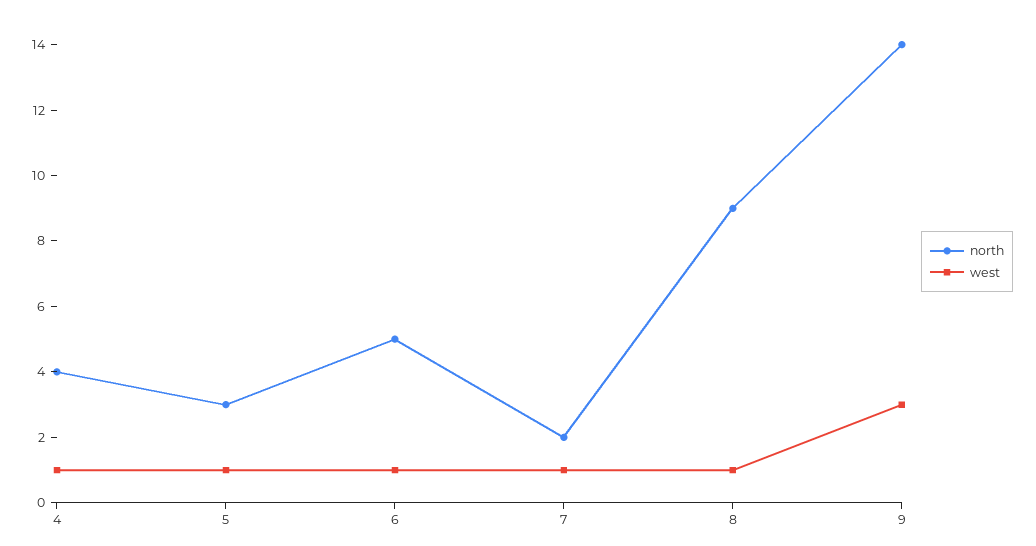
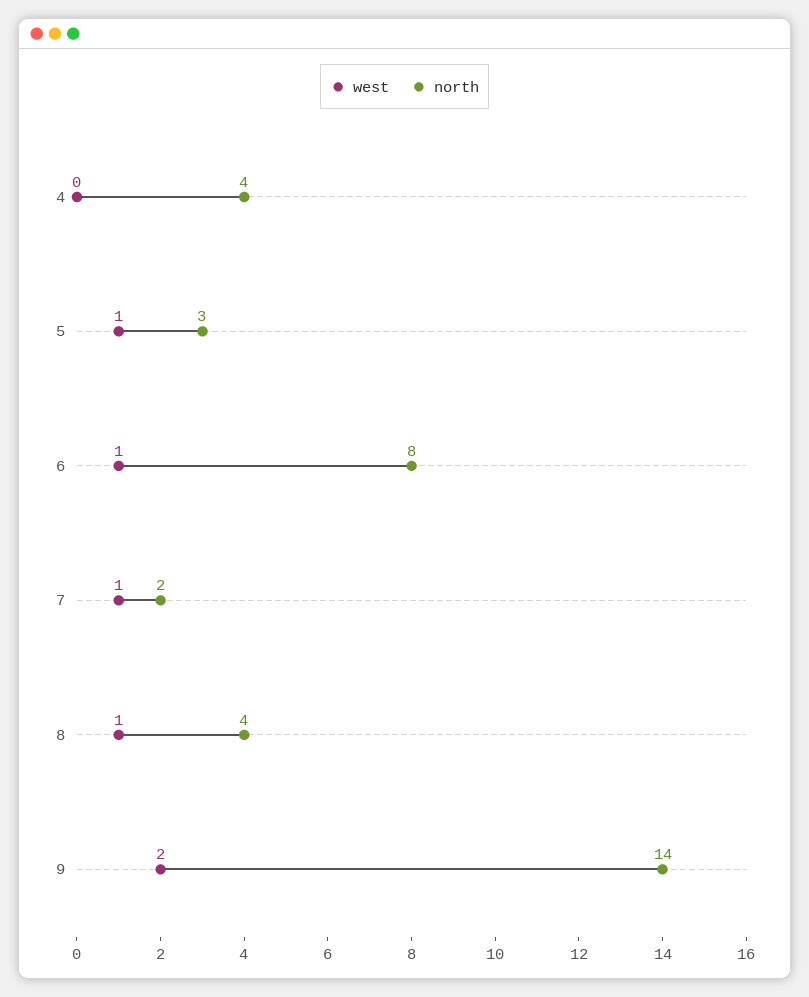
  {
    "north": {
      "4": 4,
      "5": 3,
-     "6": 5,
+     "6": 8,
      "7": 2,
-     "8": 9,
+     "8": 4,
      "9": 14
    },
    "west": {
-     "4": 1,
+     "4": 0,
      "5": 1,
      "6": 1,
      "7": 1,
      "8": 1,
-     "9": 3
+     "9": 2
    }
  }

